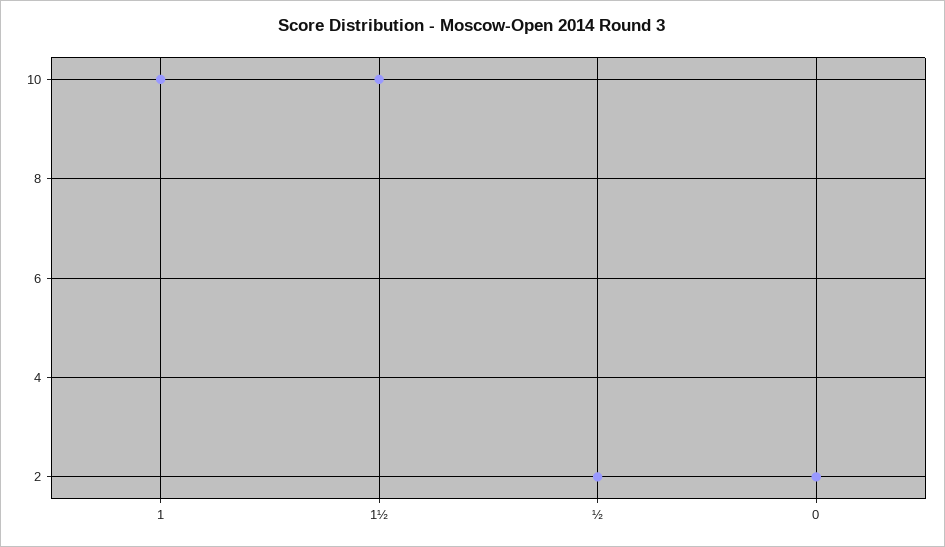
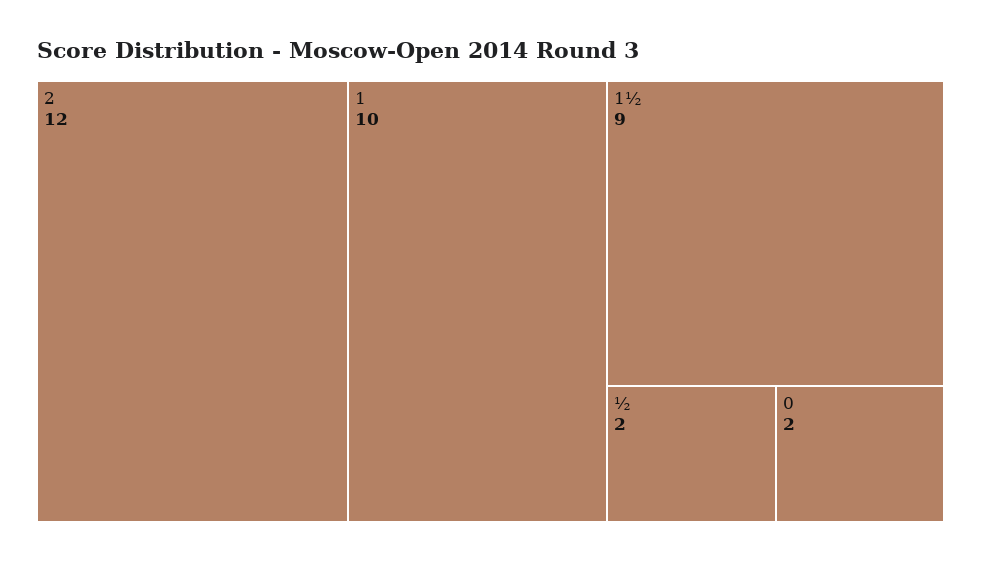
  {
    "1": 10,
-   "1½": 10,
+   "1½": 9,
    "½": 2,
-   "0": 2
+   "0": 2,
+   "2": 12
  }

